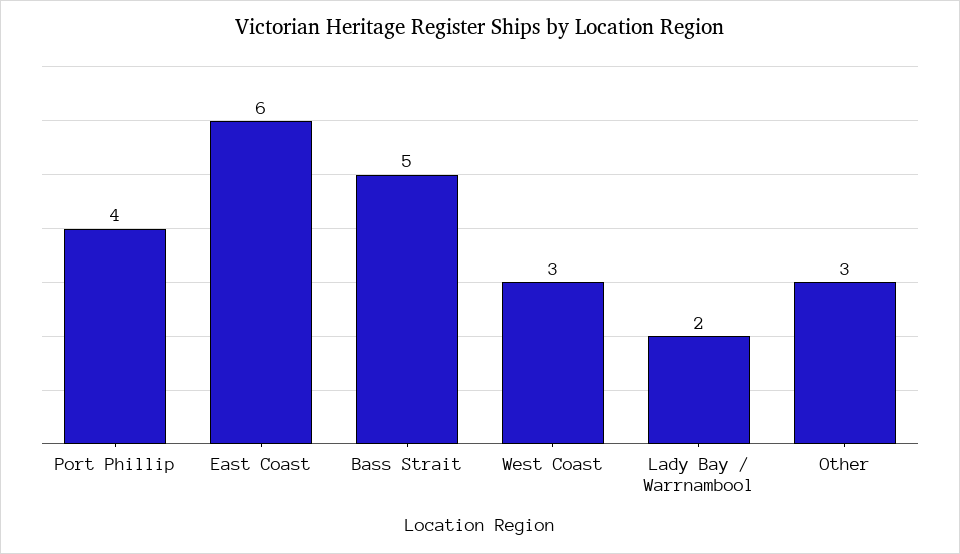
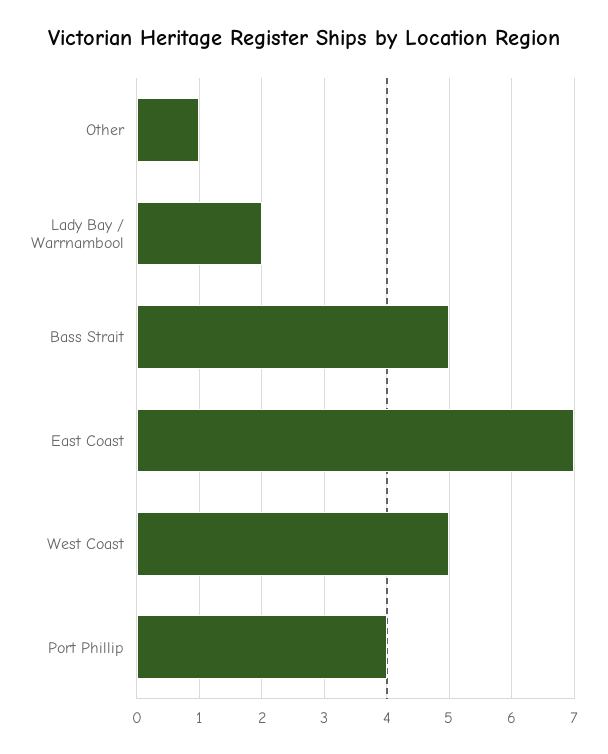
  {
    "Port Phillip": 4,
-   "East Coast": 6,
+   "East Coast": 7,
    "Bass Strait": 5,
-   "West Coast": 3,
+   "West Coast": 5,
    "Lady Bay / Warrnambool": 2,
-   "Other": 3
+   "Other": 1
  }

